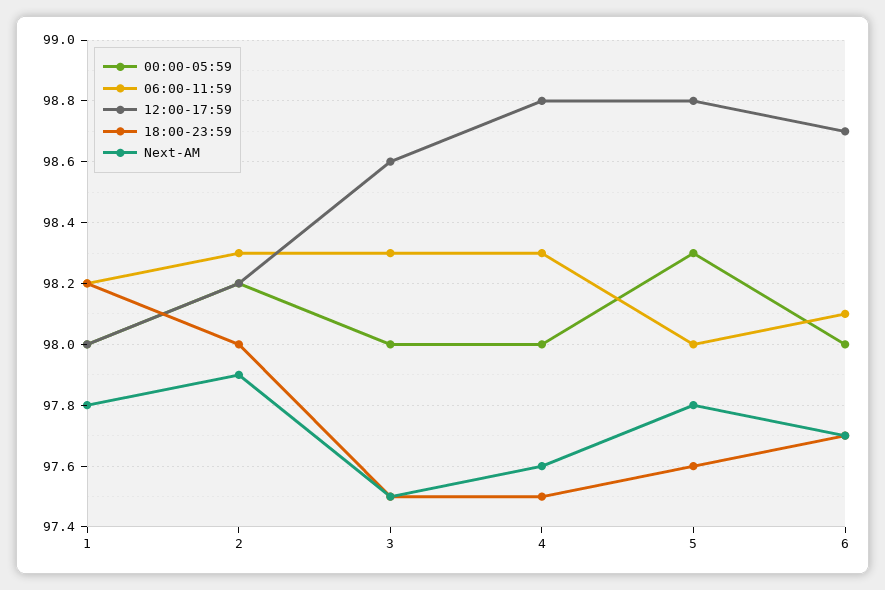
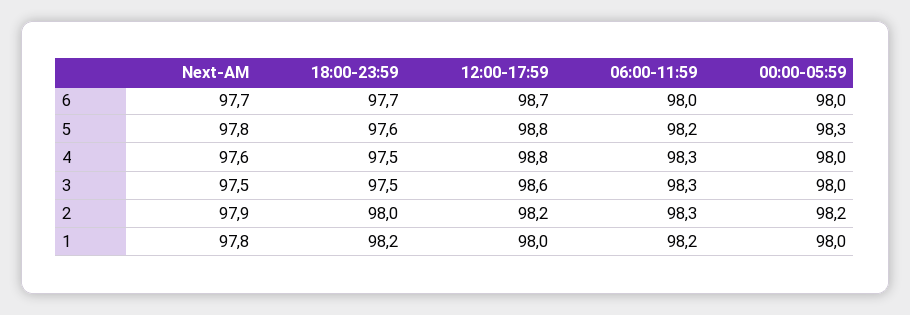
  {
    "00:00-05:59": {
      "1": 98,
      "2": 98.2,
      "3": 98,
      "4": 98,
      "5": 98.3,
      "6": 98
    },
    "06:00-11:59": {
      "1": 98.2,
      "2": 98.3,
      "3": 98.3,
      "4": 98.3,
-     "5": 98,
+     "5": 98.2,
-     "6": 98.1
+     "6": 98
    },
    "12:00-17:59": {
      "1": 98,
      "2": 98.2,
      "3": 98.6,
      "4": 98.8,
      "5": 98.8,
      "6": 98.7
    },
    "18:00-23:59": {
      "1": 98.2,
      "2": 98,
      "3": 97.5,
      "4": 97.5,
      "5": 97.6,
      "6": 97.7
    },
    "Next-AM": {
      "1": 97.8,
      "2": 97.9,
      "3": 97.5,
      "4": 97.6,
      "5": 97.8,
      "6": 97.7
    }
  }

